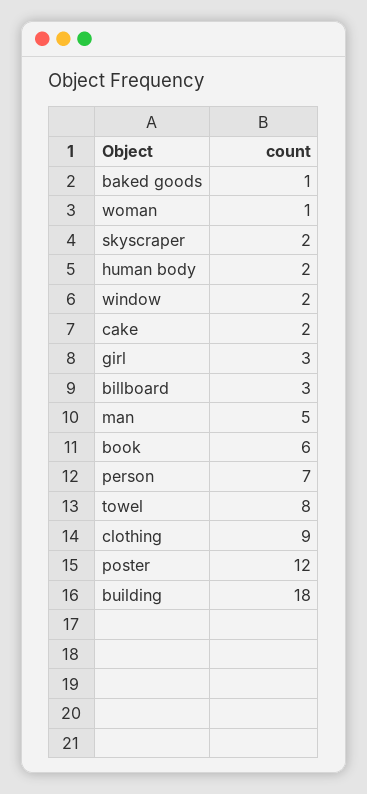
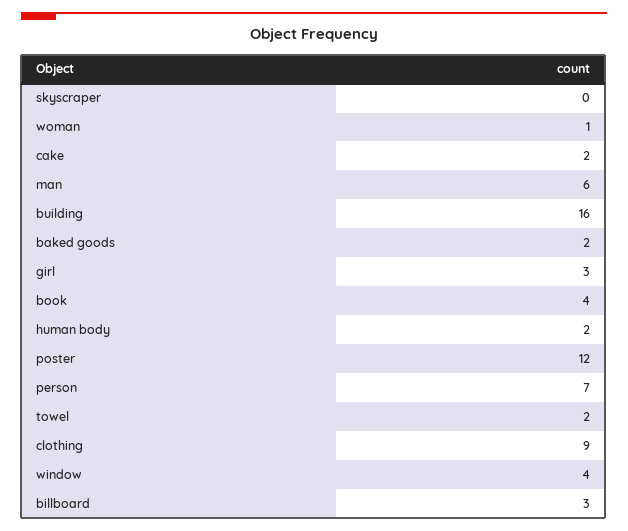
  {
-   "baked goods": 1,
+   "baked goods": 2,
    "woman": 1,
-   "skyscraper": 2,
+   "skyscraper": 0,
    "human body": 2,
-   "window": 2,
+   "window": 4,
    "cake": 2,
    "girl": 3,
    "billboard": 3,
-   "man": 5,
+   "man": 6,
-   "book": 6,
+   "book": 4,
    "person": 7,
-   "towel": 8,
+   "towel": 2,
    "clothing": 9,
    "poster": 12,
-   "building": 18
+   "building": 16
  }

